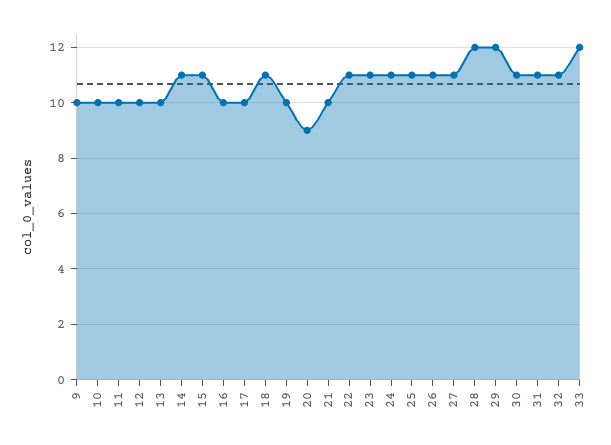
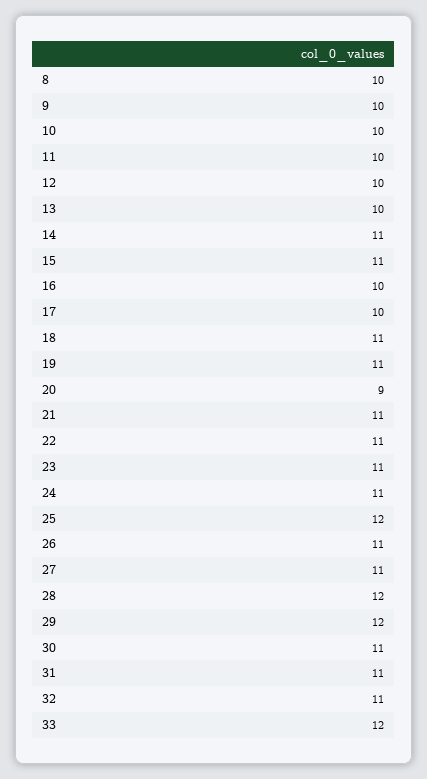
  {
    "9": 10,
    "10": 10,
    "11": 10,
    "12": 10,
    "13": 10,
    "14": 11,
    "15": 11,
    "16": 10,
    "17": 10,
    "18": 11,
-   "19": 10,
+   "19": 11,
    "20": 9,
-   "21": 10,
+   "21": 11,
    "22": 11,
    "23": 11,
    "24": 11,
-   "25": 11,
+   "25": 12,
    "26": 11,
    "27": 11,
    "28": 12,
    "29": 12,
    "30": 11,
    "31": 11,
    "32": 11,
-   "33": 12
+   "33": 12,
+   "8": 10
  }

